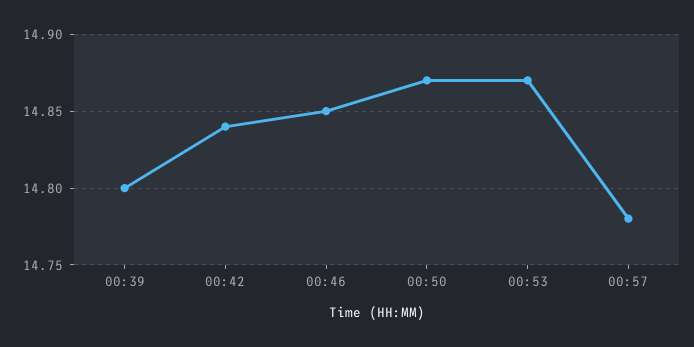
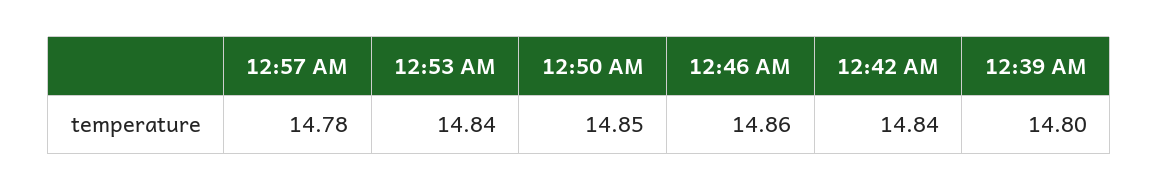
  {
    "00:39": 14.8,
    "00:42": 14.84,
-   "00:46": 14.85,
+   "00:46": 14.86,
-   "00:50": 14.87,
+   "00:50": 14.85,
-   "00:53": 14.87,
+   "00:53": 14.84,
    "00:57": 14.78
  }

